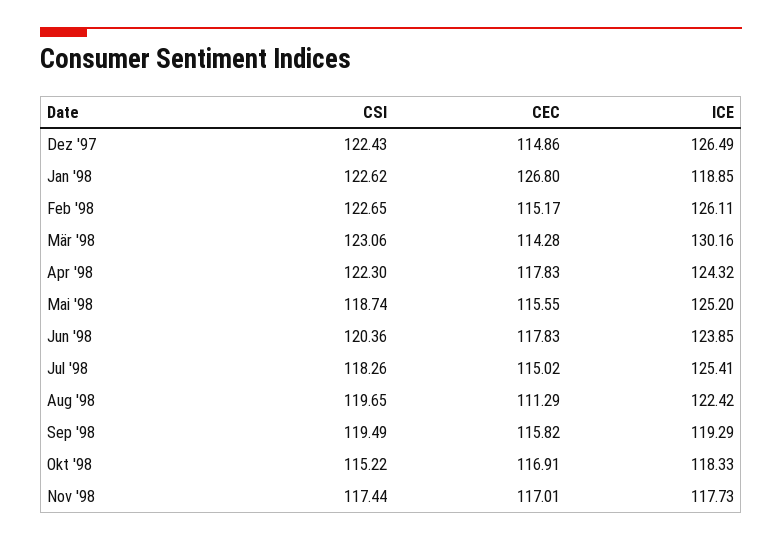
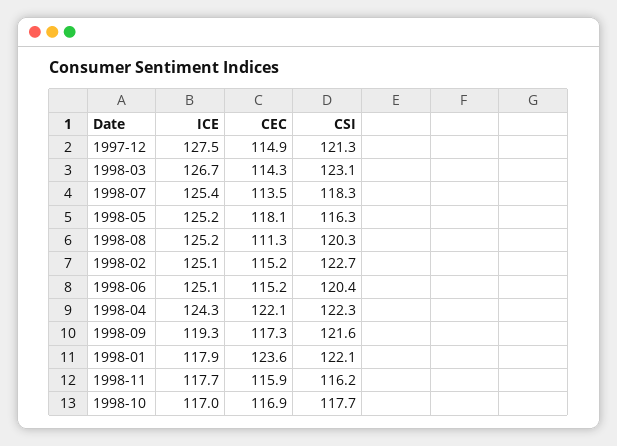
  {
    "CSI": {
-     "Dez '97": 122.43,
+     "Dez '97": 121.3,
-     "Jan '98": 122.62,
+     "Jan '98": 122.1,
      "Feb '98": 122.65,
      "Mär '98": 123.06,
      "Apr '98": 122.3,
-     "Mai '98": 118.74,
+     "Mai '98": 116.3,
      "Jun '98": 120.36,
      "Jul '98": 118.26,
-     "Aug '98": 119.65,
+     "Aug '98": 120.3,
-     "Sep '98": 119.49,
+     "Sep '98": 121.6,
-     "Okt '98": 115.22,
+     "Okt '98": 117.7,
-     "Nov '98": 117.44
+     "Nov '98": 116.2
    },
    "CEC": {
      "Dez '97": 114.86,
-     "Jan '98": 126.8,
+     "Jan '98": 123.6,
      "Feb '98": 115.17,
      "Mär '98": 114.28,
-     "Apr '98": 117.83,
+     "Apr '98": 122.1,
-     "Mai '98": 115.55,
+     "Mai '98": 118.1,
-     "Jun '98": 117.83,
+     "Jun '98": 115.2,
-     "Jul '98": 115.02,
+     "Jul '98": 113.5,
      "Aug '98": 111.29,
-     "Sep '98": 115.82,
+     "Sep '98": 117.3,
      "Okt '98": 116.91,
-     "Nov '98": 117.01
+     "Nov '98": 115.9
    },
    "ICE": {
-     "Dez '97": 126.49,
+     "Dez '97": 127.5,
-     "Jan '98": 118.85,
+     "Jan '98": 117.9,
-     "Feb '98": 126.11,
+     "Feb '98": 125.1,
-     "Mär '98": 130.16,
+     "Mär '98": 126.7,
      "Apr '98": 124.32,
      "Mai '98": 125.2,
-     "Jun '98": 123.85,
+     "Jun '98": 125.1,
      "Jul '98": 125.41,
-     "Aug '98": 122.42,
+     "Aug '98": 125.2,
      "Sep '98": 119.29,
-     "Okt '98": 118.33,
+     "Okt '98": 117,
      "Nov '98": 117.73
    }
  }

